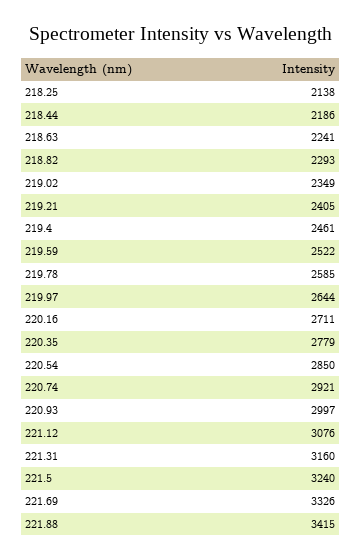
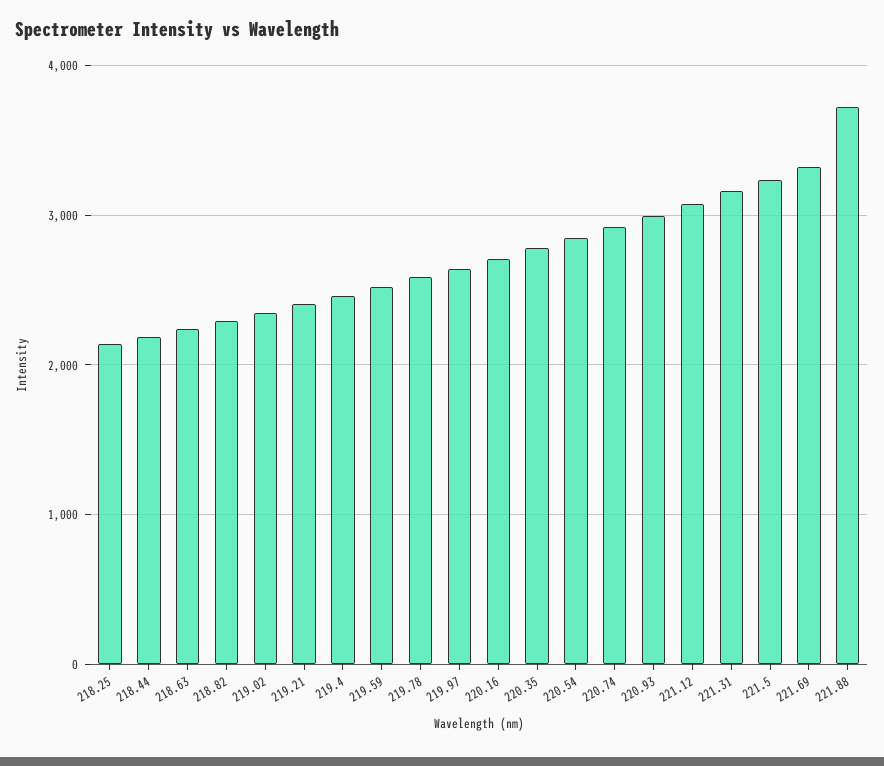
  {
    "218.25": 2138,
    "218.44": 2186,
    "218.63": 2241,
    "218.82": 2293,
    "219.02": 2349,
    "219.21": 2405,
    "219.4": 2461,
    "219.59": 2522,
    "219.78": 2585,
    "219.97": 2644,
    "220.16": 2711,
    "220.35": 2779,
    "220.54": 2850,
    "220.74": 2921,
    "220.93": 2997,
    "221.12": 3076,
    "221.31": 3160,
    "221.5": 3240,
    "221.69": 3326,
-   "221.88": 3415
+   "221.88": 3700
  }

